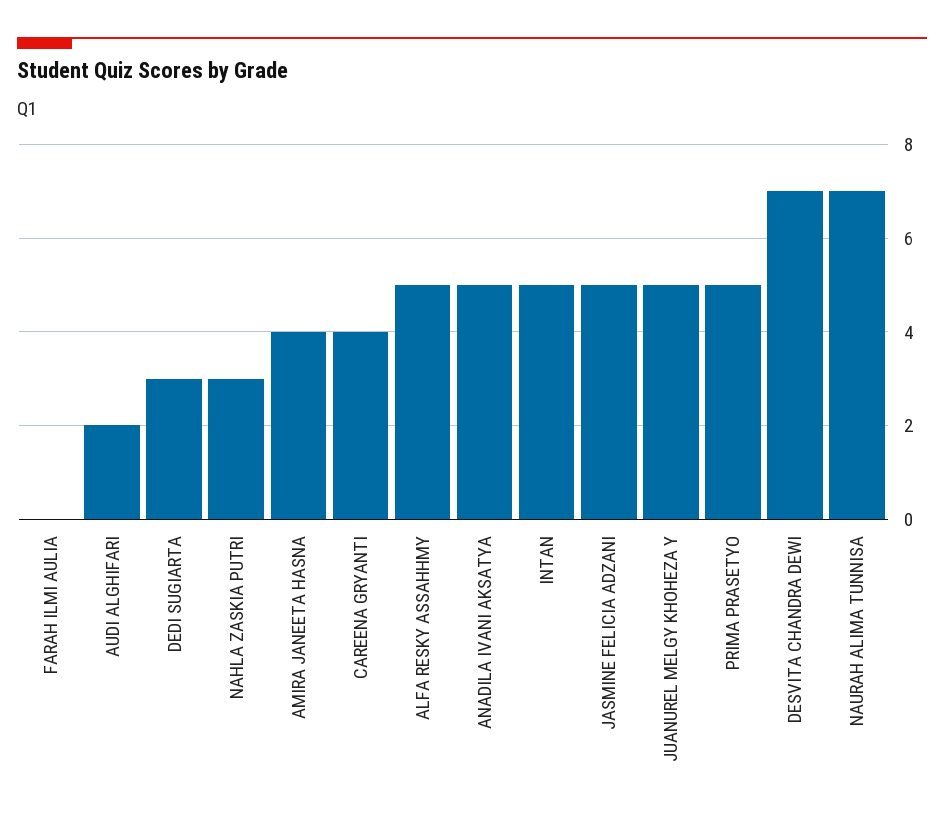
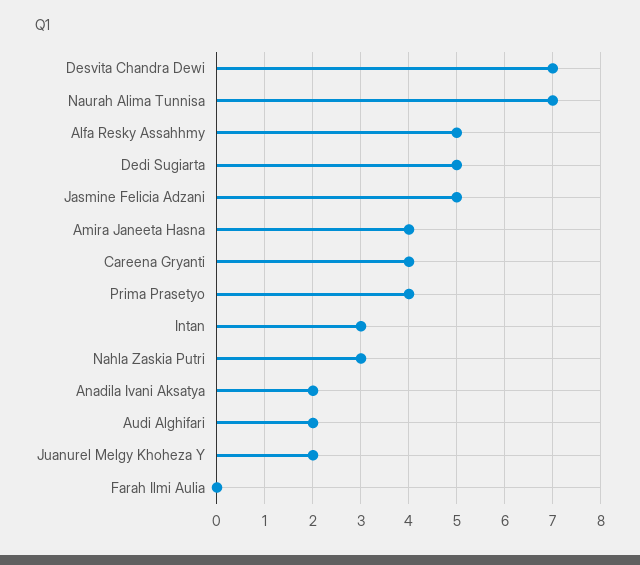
  {
    "FARAH ILMI AULIA": 0,
    "AUDI ALGHIFARI": 2,
-   "DEDI SUGIARTA": 3,
+   "DEDI SUGIARTA": 5,
    "NAHLA ZASKIA PUTRI": 3,
    "AMIRA JANEETA HASNA": 4,
    "CAREENA GRYANTI": 4,
    "ALFA RESKY ASSAHHMY": 5,
-   "ANADILA IVANI AKSATYA": 5,
+   "ANADILA IVANI AKSATYA": 2,
-   "INTAN": 5,
+   "INTAN": 3,
    "JASMINE FELICIA ADZANI": 5,
-   "JUANUREL MELGY KHOHEZA Y": 5,
+   "JUANUREL MELGY KHOHEZA Y": 2,
-   "PRIMA PRASETYO": 5,
+   "PRIMA PRASETYO": 4,
    "DESVITA CHANDRA DEWI": 7,
    "NAURAH ALIMA TUNNISA": 7
  }

